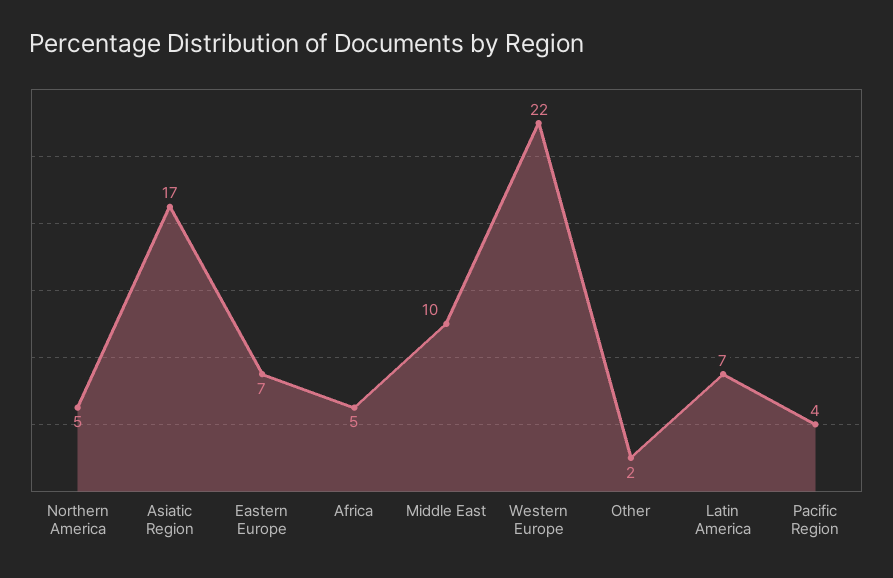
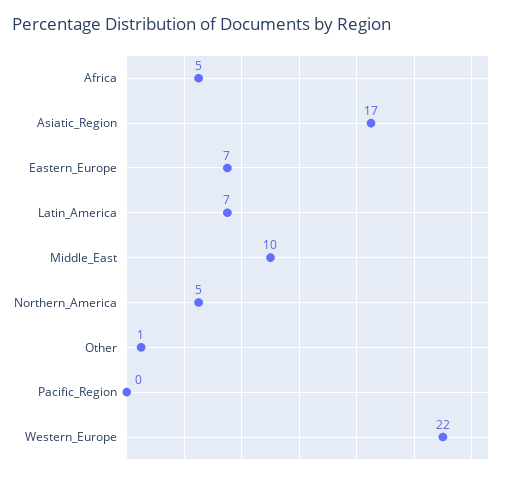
  {
    "Northern America": 5,
    "Asiatic Region": 17,
    "Eastern Europe": 7,
    "Africa": 5,
    "Middle East": 10,
    "Western Europe": 22,
-   "Other": 2,
+   "Other": 1,
    "Latin America": 7,
-   "Pacific Region": 4
+   "Pacific Region": 0
  }

